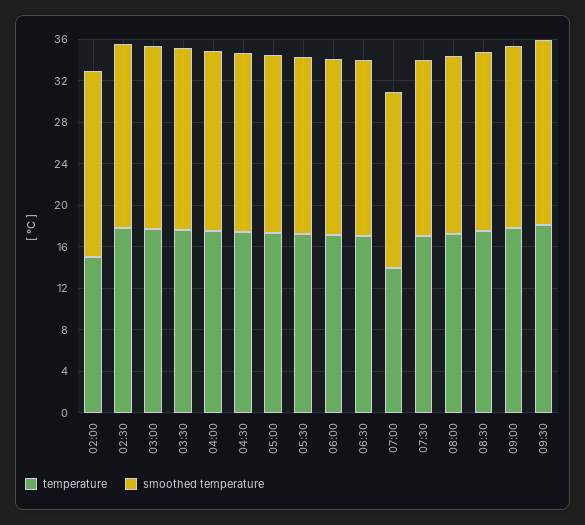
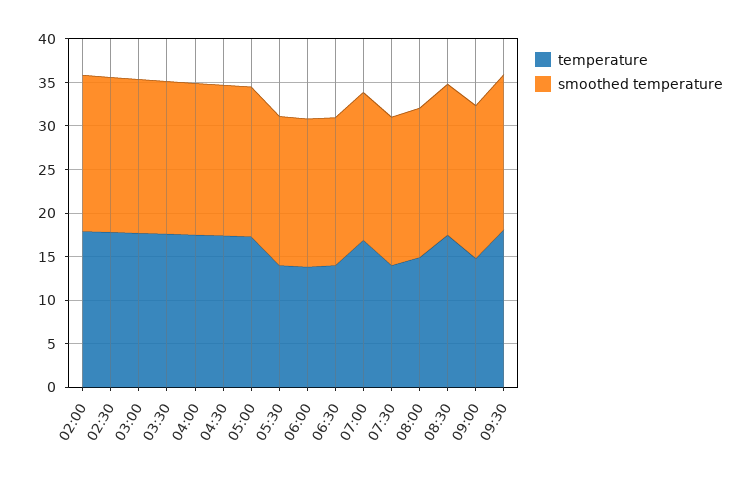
  {
    "temperature": {
-     "02:00": 15,
+     "02:00": 18,
      "02:30": 18,
      "03:00": 18,
      "03:30": 18,
      "04:00": 18,
      "04:30": 17,
      "05:00": 17,
-     "05:30": 17,
+     "05:30": 14,
-     "06:00": 17,
+     "06:00": 14,
-     "06:30": 17,
+     "06:30": 14,
-     "07:00": 14,
+     "07:00": 17,
-     "07:30": 17,
+     "07:30": 14,
-     "08:00": 17,
+     "08:00": 15,
      "08:30": 18,
-     "09:00": 18,
+     "09:00": 15,
      "09:30": 18
    },
    "smoothed temperature": {
      "02:00": 18,
      "02:30": 18,
      "03:00": 18,
      "03:30": 18,
      "04:00": 17,
      "04:30": 17,
      "05:00": 17,
      "05:30": 17,
      "06:00": 17,
      "06:30": 17,
      "07:00": 17,
      "07:30": 17,
      "08:00": 17,
      "08:30": 17,
      "09:00": 18,
      "09:30": 18
    }
  }

